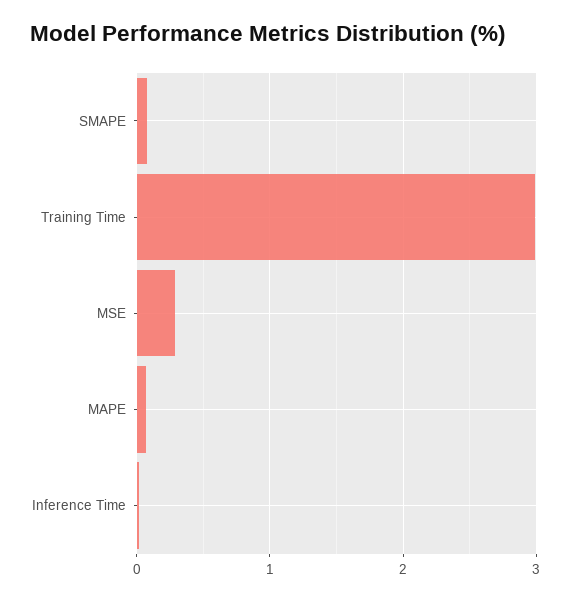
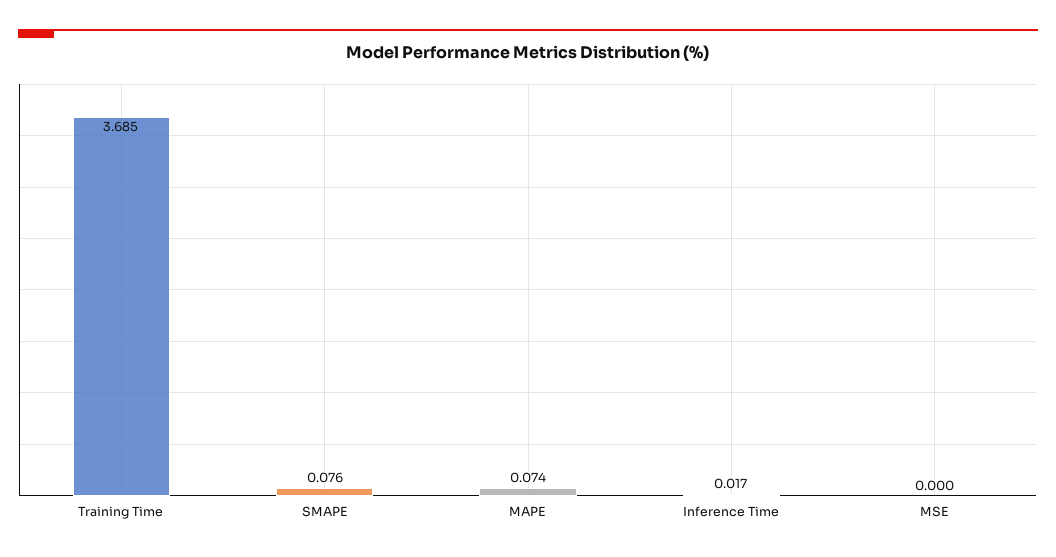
  {
    "SMAPE": 0.076,
-   "Training Time": 3,
+   "Training Time": 3.685,
-   "MSE": 0.3,
+   "MSE": 0,
    "MAPE": 0.074,
    "Inference Time": 0.017
  }

